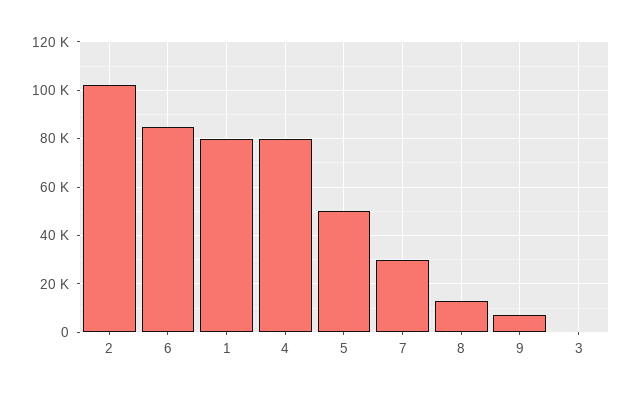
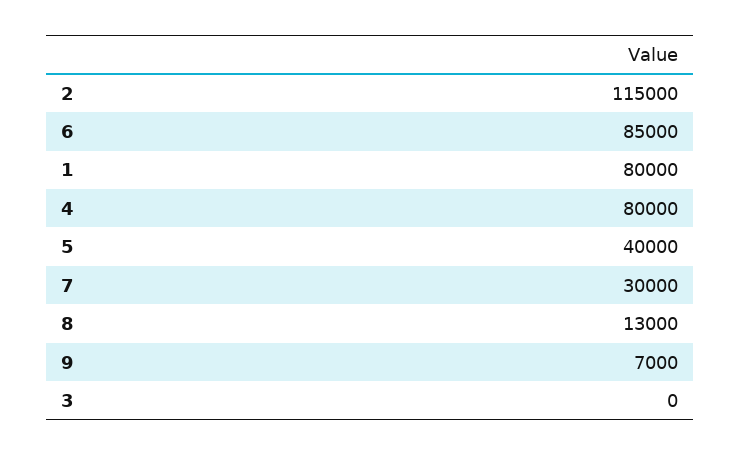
  {
-   "2": 102500,
+   "2": 115000,
    "6": 85000,
    "1": 80000,
    "4": 80000,
-   "5": 50000,
+   "5": 40000,
    "7": 30000,
    "8": 13000,
    "9": 7000,
    "3": 0
  }

